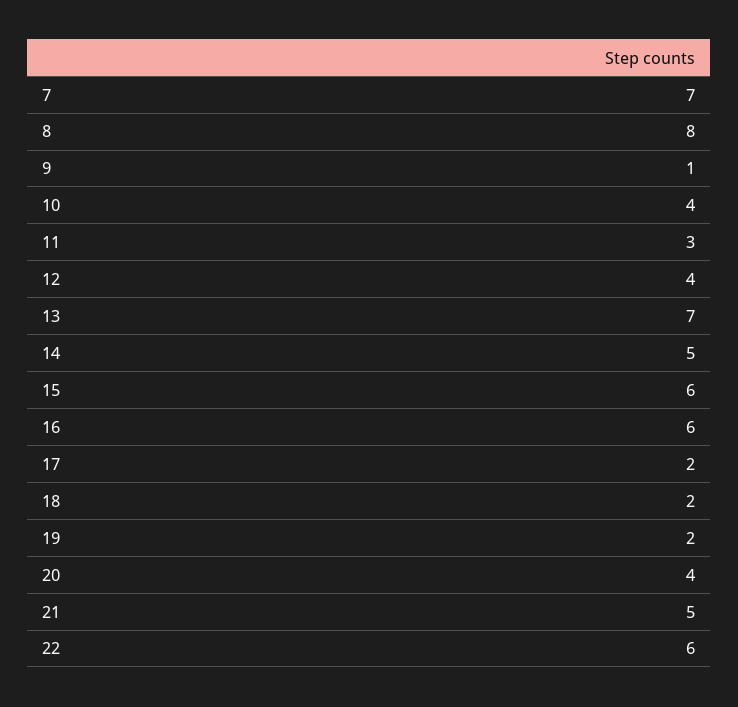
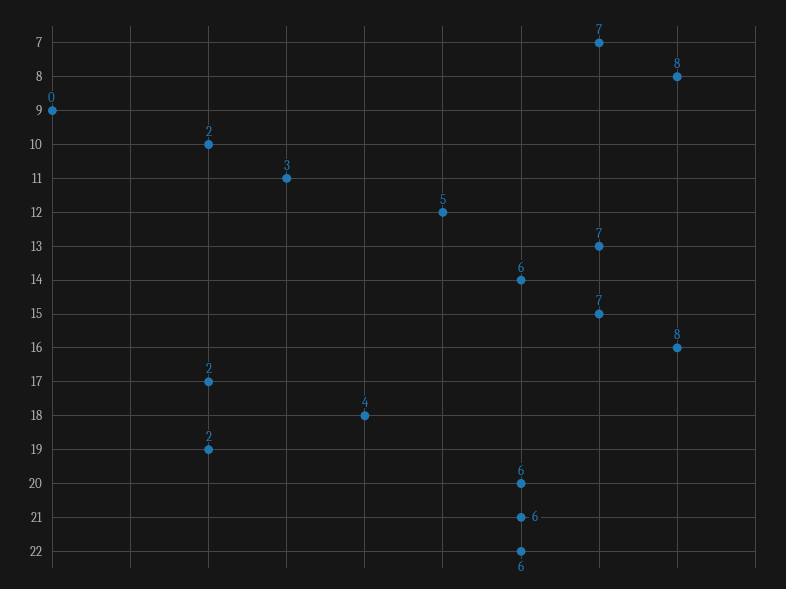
  {
    "7": 7,
    "8": 8,
-   "9": 1,
+   "9": 0,
-   "10": 4,
+   "10": 2,
    "11": 3,
-   "12": 4,
+   "12": 5,
    "13": 7,
-   "14": 5,
+   "14": 6,
-   "15": 6,
+   "15": 7,
-   "16": 6,
+   "16": 8,
    "17": 2,
-   "18": 2,
+   "18": 4,
    "19": 2,
-   "20": 4,
+   "20": 6,
-   "21": 5,
+   "21": 6,
    "22": 6
  }

